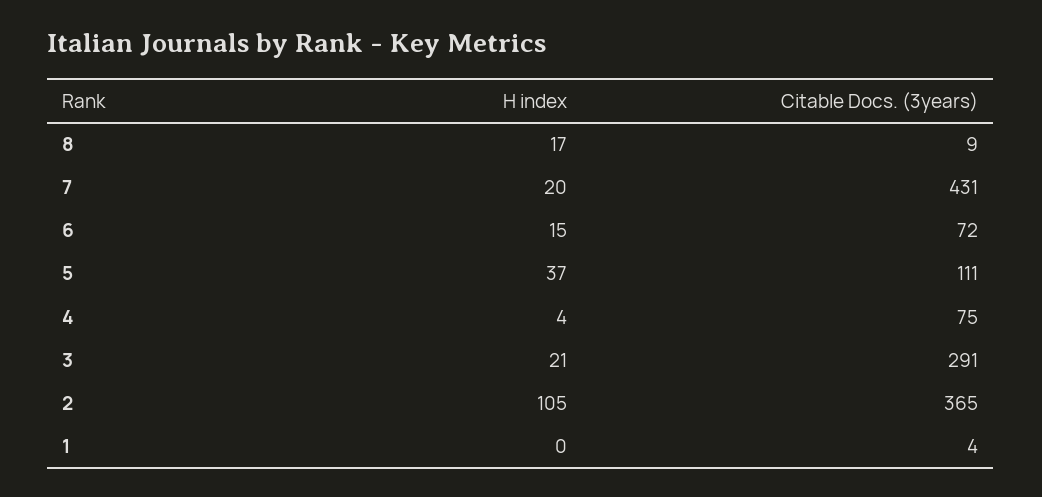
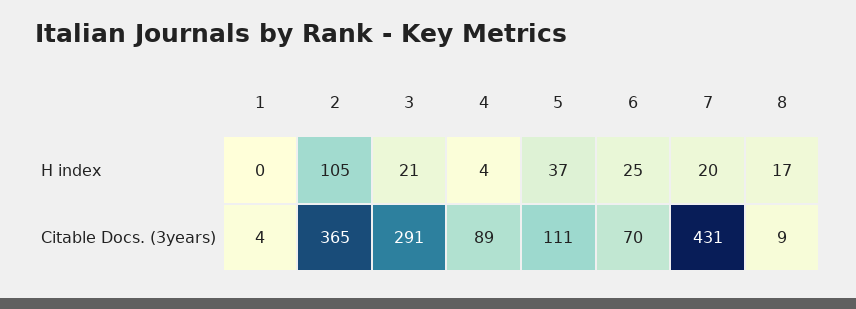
  {
    "H index": {
      "8": 17,
      "7": 20,
-     "6": 15,
+     "6": 25,
      "5": 37,
      "4": 4,
      "3": 21,
      "2": 105,
      "1": 0
    },
    "Citable Docs. (3years)": {
      "8": 9,
      "7": 431,
-     "6": 72,
+     "6": 70,
      "5": 111,
-     "4": 75,
+     "4": 89,
      "3": 291,
      "2": 365,
      "1": 4
    }
  }

